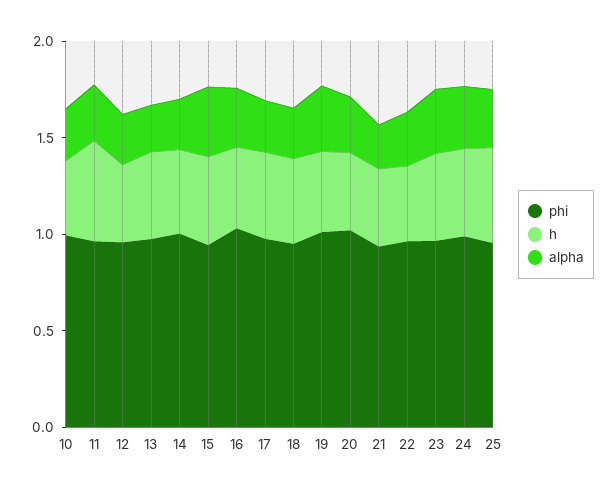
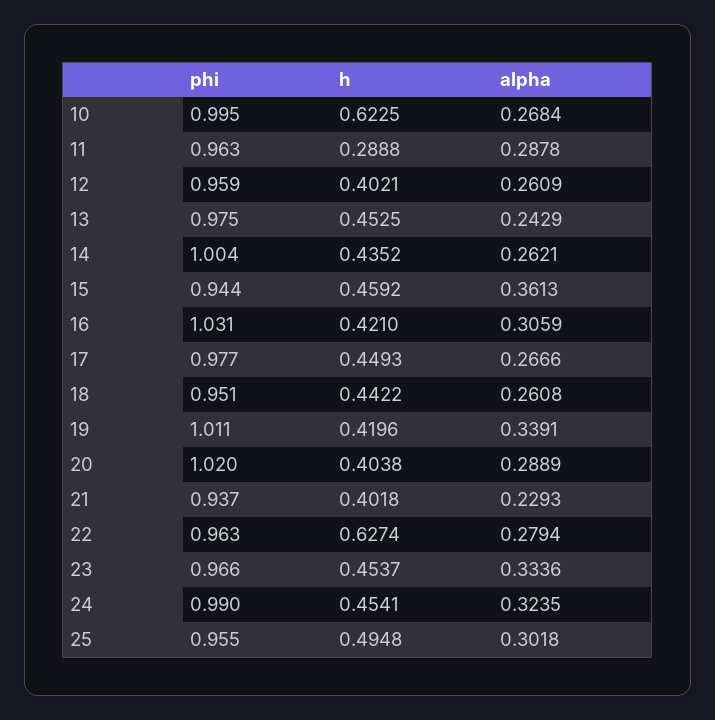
  {
    "phi": {
      "10": 0.995,
      "11": 0.963,
      "12": 0.959,
      "13": 0.975,
      "14": 1.004,
      "15": 0.944,
      "16": 1.031,
      "17": 0.977,
      "18": 0.951,
      "19": 1.011,
      "20": 1.02,
      "21": 0.937,
      "22": 0.963,
      "23": 0.966,
      "24": 0.99,
      "25": 0.955
    },
    "h": {
-     "10": 0.4,
+     "10": 0.6225,
-     "11": 0.5,
+     "11": 0.2888,
      "12": 0.4021,
      "13": 0.4525,
      "14": 0.4352,
      "15": 0.4592,
      "16": 0.421,
      "17": 0.4493,
      "18": 0.4422,
      "19": 0.4196,
      "20": 0.4038,
      "21": 0.4018,
-     "22": 0.4,
+     "22": 0.6274,
      "23": 0.4537,
      "24": 0.4541,
      "25": 0.4948
    },
    "alpha": {
      "10": 0.2684,
      "11": 0.2878,
      "12": 0.2609,
      "13": 0.2429,
      "14": 0.2621,
      "15": 0.3613,
      "16": 0.3059,
      "17": 0.2666,
      "18": 0.2608,
      "19": 0.3391,
      "20": 0.2889,
      "21": 0.2293,
      "22": 0.2794,
      "23": 0.3336,
      "24": 0.3235,
      "25": 0.3018
    }
  }

